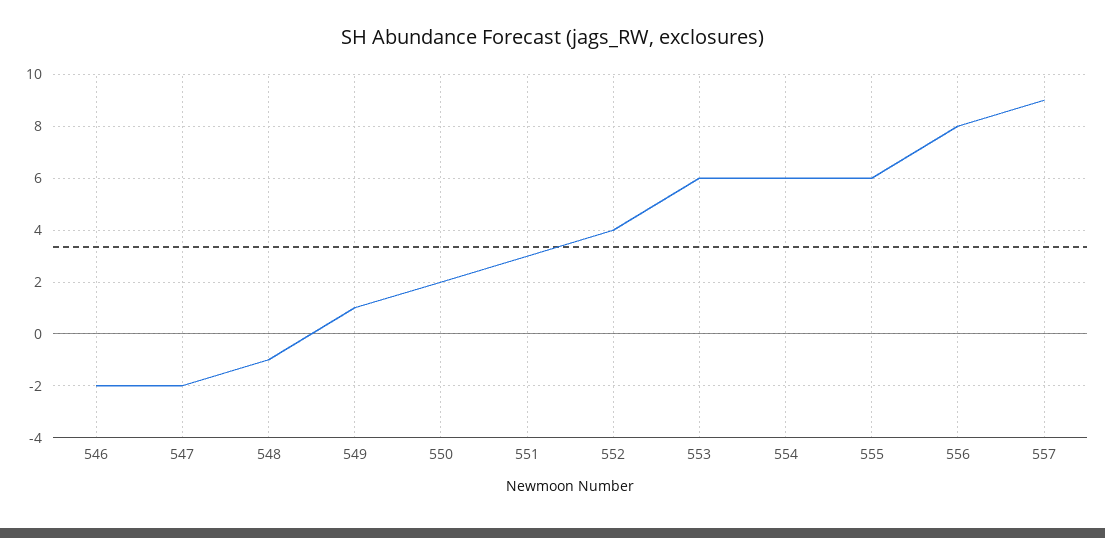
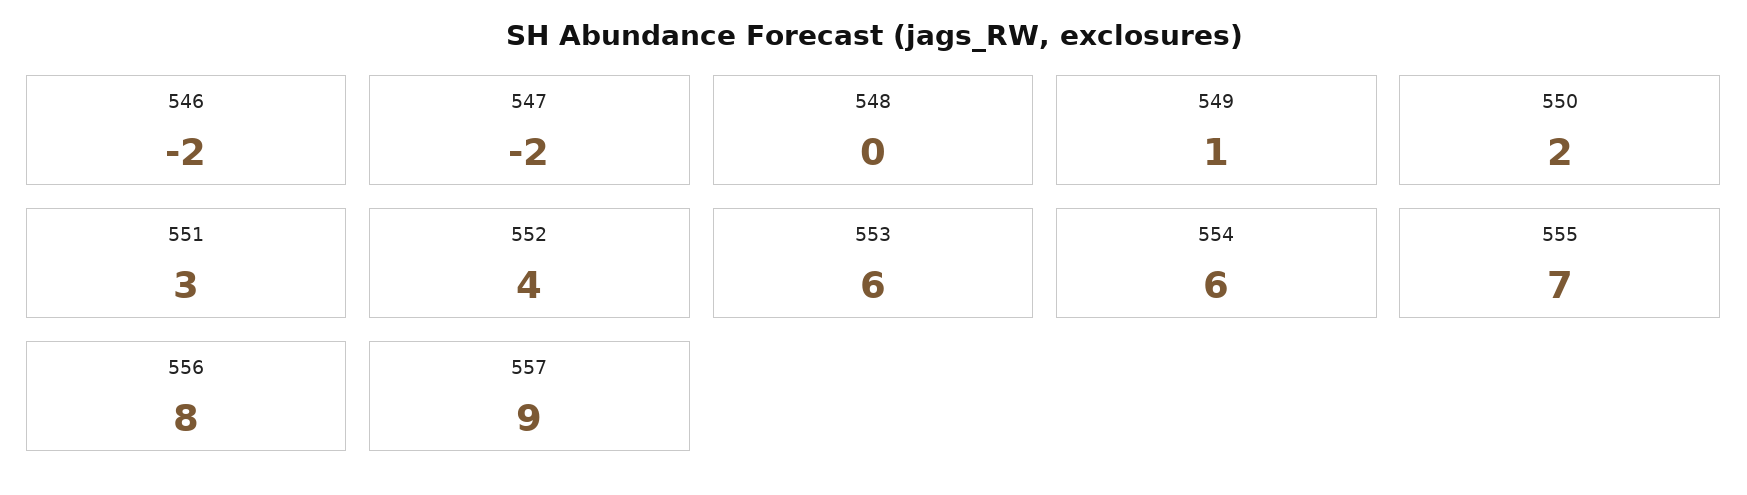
  {
    "546": -2,
    "547": -2,
-   "548": -1,
+   "548": 0,
    "549": 1,
    "550": 2,
    "551": 3,
    "552": 4,
    "553": 6,
    "554": 6,
-   "555": 6,
+   "555": 7,
    "556": 8,
    "557": 9
  }

